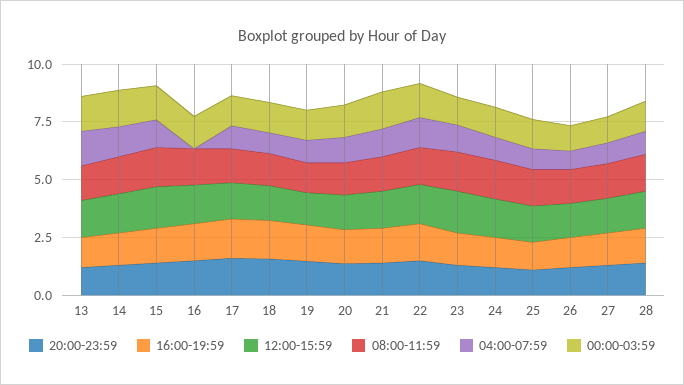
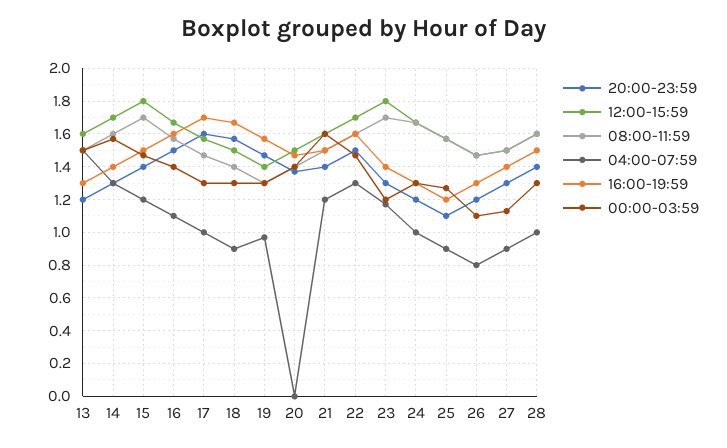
  {
    "20:00-23:59": {
      "13": 1.2,
      "14": 1.3,
      "15": 1.4,
      "16": 1.5,
      "17": 1.6,
      "18": 1.55,
      "19": 1.45,
      "20": 1.35,
      "21": 1.4,
      "22": 1.5,
      "23": 1.3,
      "24": 1.2,
      "25": 1.1,
      "26": 1.2,
      "27": 1.3,
      "28": 1.4
    },
    "16:00-19:59": {
      "13": 1.3,
      "14": 1.4,
      "15": 1.5,
      "16": 1.6,
      "17": 1.7,
      "18": 1.65,
      "19": 1.55,
      "20": 1.45,
      "21": 1.5,
      "22": 1.6,
      "23": 1.4,
      "24": 1.3,
      "25": 1.2,
      "26": 1.3,
      "27": 1.4,
      "28": 1.5
    },
    "12:00-15:59": {
      "13": 1.6,
      "14": 1.7,
      "15": 1.8,
      "16": 1.65,
      "17": 1.55,
      "18": 1.5,
      "19": 1.4,
      "20": 1.5,
      "21": 1.6,
      "22": 1.7,
      "23": 1.8,
      "24": 1.65,
      "25": 1.55,
      "26": 1.45,
      "27": 1.5,
      "28": 1.6
    },
    "08:00-11:59": {
      "13": 1.5,
      "14": 1.6,
      "15": 1.7,
      "16": 1.55,
      "17": 1.45,
      "18": 1.4,
      "19": 1.3,
      "20": 1.4,
      "21": 1.5,
      "22": 1.6,
      "23": 1.7,
      "24": 1.65,
      "25": 1.55,
      "26": 1.45,
      "27": 1.5,
      "28": 1.6
    },
    "04:00-07:59": {
      "13": 1.5,
      "14": 1.3,
      "15": 1.2,
-     "16": 0,
+     "16": 1.1,
      "17": 1,
      "18": 0.9,
      "19": 0.95,
-     "20": 1,
+     "20": 0,
      "21": 1.2,
      "22": 1.3,
      "23": 1.15,
      "24": 1,
      "25": 0.9,
      "26": 0.8,
      "27": 0.9,
      "28": 1
    },
    "00:00-03:59": {
      "13": 1.5,
      "14": 1.55,
      "15": 1.45,
      "16": 1.4,
      "17": 1.3,
      "18": 1.3,
      "19": 1.3,
      "20": 1.4,
      "21": 1.6,
      "22": 1.45,
      "23": 1.2,
      "24": 1.3,
      "25": 1.25,
      "26": 1.1,
      "27": 1.15,
      "28": 1.3
    }
  }

